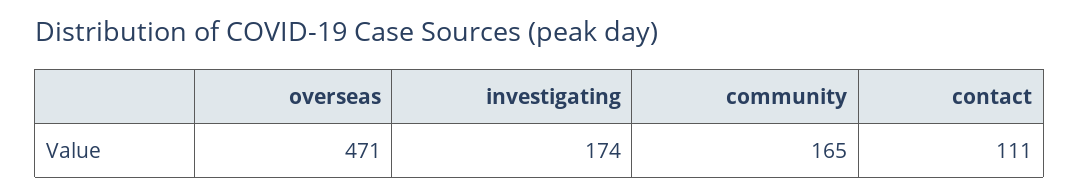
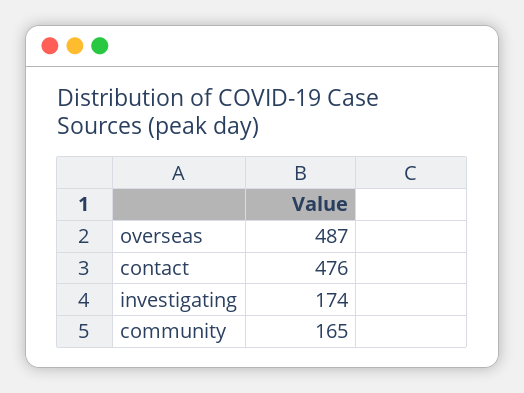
  {
-   "overseas": 471,
+   "overseas": 487,
    "investigating": 174,
    "community": 165,
-   "contact": 111
+   "contact": 476
  }

